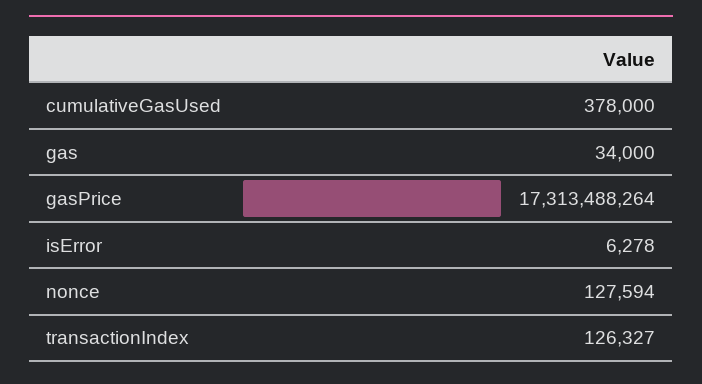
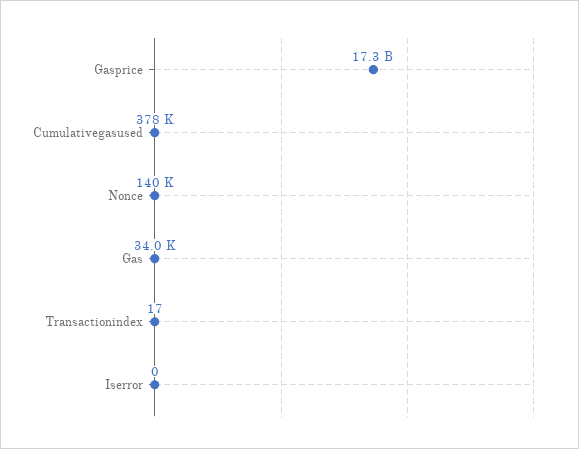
  {
    "cumulativeGasUsed": 378000,
    "gas": 34000,
    "gasPrice": 17313488264,
-   "isError": 6278,
+   "isError": 0,
-   "nonce": 127594,
+   "nonce": 140000,
-   "transactionIndex": 126327
+   "transactionIndex": 17
  }

